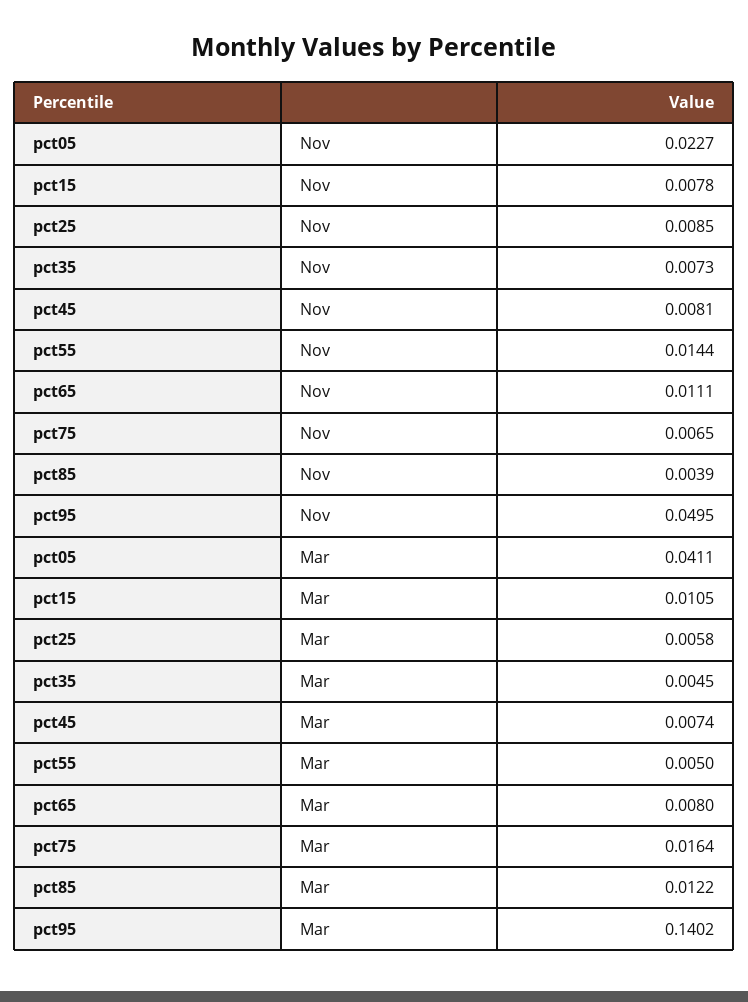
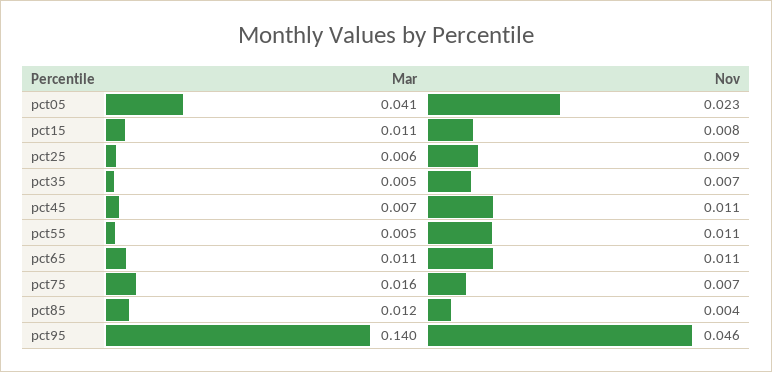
  {
    "pct05": {
      "Nov": 0.0227,
      "Mar": 0.0411
    },
    "pct15": {
      "Nov": 0.0078,
      "Mar": 0.0105
    },
    "pct25": {
      "Nov": 0.0085,
      "Mar": 0.0058
    },
    "pct35": {
      "Nov": 0.0073,
      "Mar": 0.0045
    },
    "pct45": {
-     "Nov": 0.0081,
+     "Nov": 0.011,
      "Mar": 0.0074
    },
    "pct55": {
-     "Nov": 0.0144,
+     "Nov": 0.011,
      "Mar": 0.005
    },
    "pct65": {
      "Nov": 0.0111,
-     "Mar": 0.008
+     "Mar": 0.011
    },
    "pct75": {
      "Nov": 0.0065,
      "Mar": 0.0164
    },
    "pct85": {
      "Nov": 0.0039,
      "Mar": 0.0122
    },
    "pct95": {
-     "Nov": 0.0495,
+     "Nov": 0.046,
      "Mar": 0.1402
    }
  }

